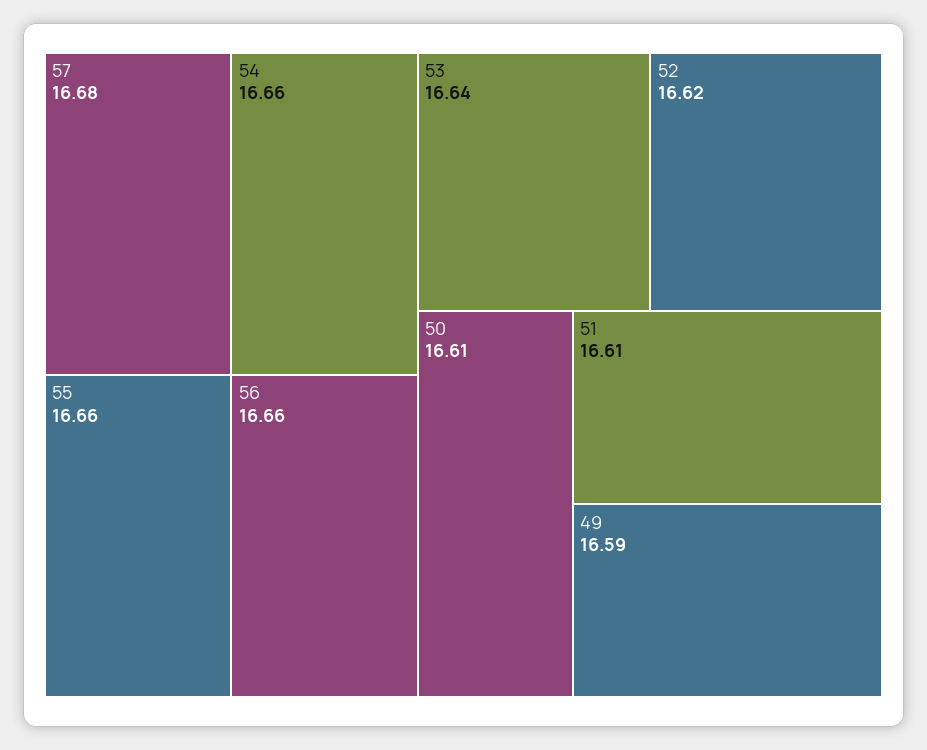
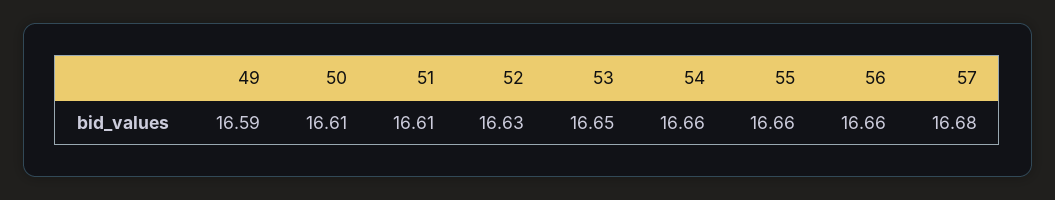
  {
    "57": 16.68,
    "54": 16.66,
    "55": 16.66,
    "56": 16.66,
-   "53": 16.64,
+   "53": 16.65,
-   "52": 16.62,
+   "52": 16.63,
    "50": 16.61,
    "51": 16.61,
    "49": 16.59
  }

